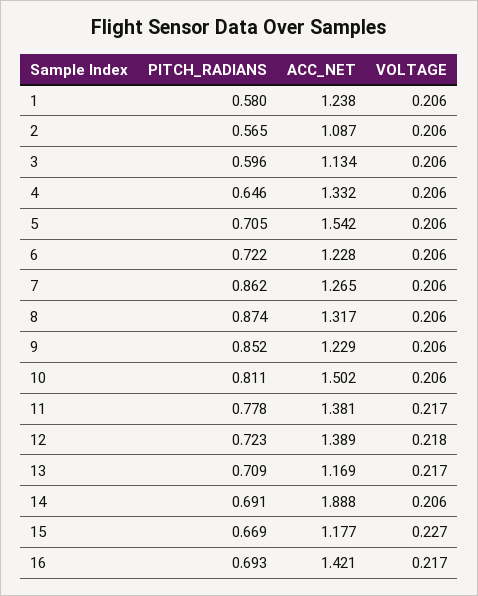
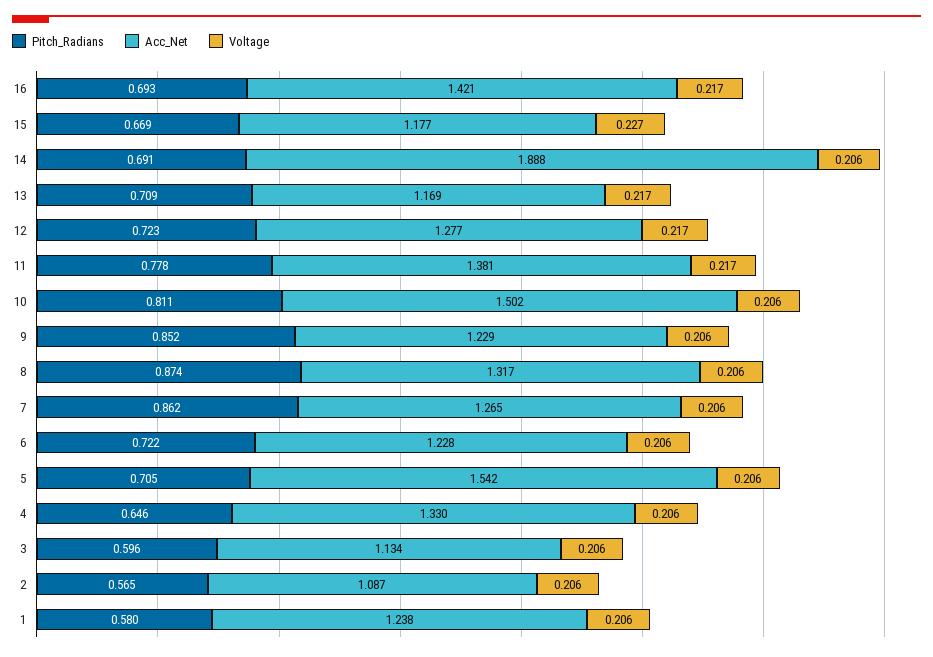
  {
    "PITCH_RADIANS": {
      "1": 0.58,
      "2": 0.565,
      "3": 0.596,
      "4": 0.646,
      "5": 0.705,
      "6": 0.722,
      "7": 0.862,
      "8": 0.874,
      "9": 0.852,
      "10": 0.811,
      "11": 0.778,
      "12": 0.723,
      "13": 0.709,
      "14": 0.691,
      "15": 0.669,
      "16": 0.693
    },
    "ACC_NET": {
      "1": 1.238,
      "2": 1.087,
      "3": 1.134,
-     "4": 1.332,
+     "4": 1.33,
      "5": 1.542,
      "6": 1.228,
      "7": 1.265,
      "8": 1.317,
      "9": 1.229,
      "10": 1.502,
      "11": 1.381,
-     "12": 1.389,
+     "12": 1.277,
      "13": 1.169,
      "14": 1.888,
      "15": 1.177,
      "16": 1.421
    },
    "VOLTAGE": {
      "1": 0.206,
      "2": 0.206,
      "3": 0.206,
      "4": 0.206,
      "5": 0.206,
      "6": 0.206,
      "7": 0.206,
      "8": 0.206,
      "9": 0.206,
      "10": 0.206,
      "11": 0.217,
-     "12": 0.218,
+     "12": 0.217,
      "13": 0.217,
      "14": 0.206,
      "15": 0.227,
      "16": 0.217
    }
  }

